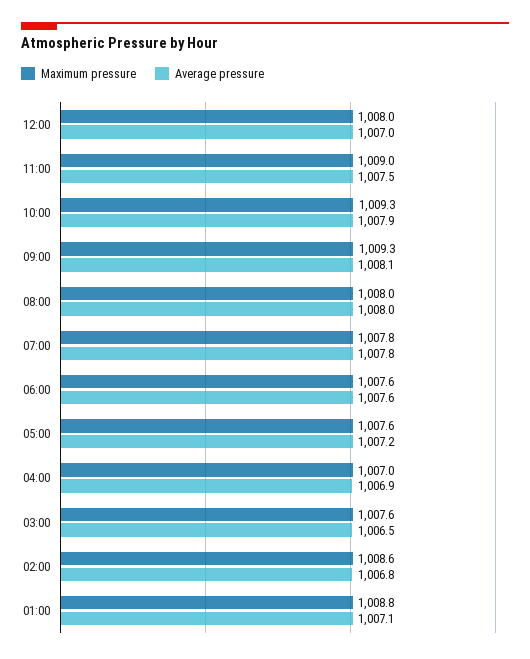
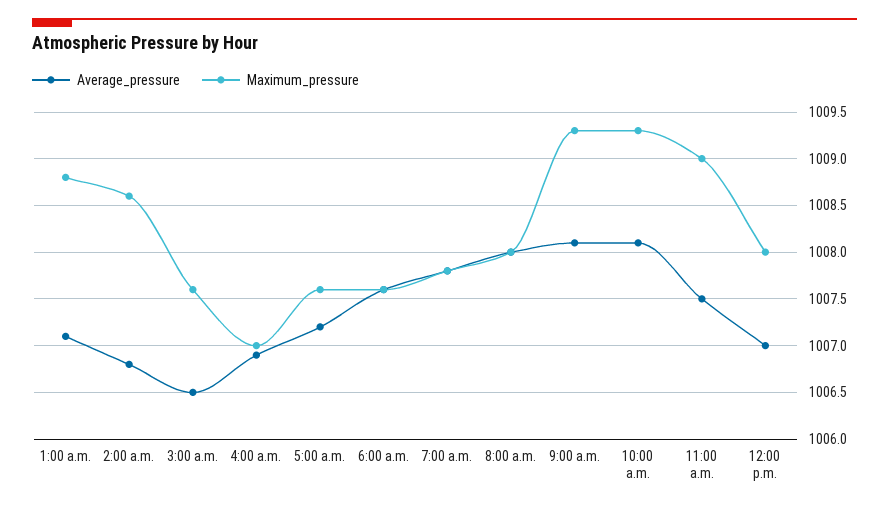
  {
    "Maximum pressure": {
      "12:00": 1008,
      "11:00": 1009,
      "10:00": 1009.3,
      "09:00": 1009.3,
      "08:00": 1008,
      "07:00": 1007.8,
      "06:00": 1007.6,
      "05:00": 1007.6,
      "04:00": 1007,
      "03:00": 1007.6,
      "02:00": 1008.6,
      "01:00": 1008.8
    },
    "Average pressure": {
      "12:00": 1007,
      "11:00": 1007.5,
-     "10:00": 1007.9,
+     "10:00": 1008.1,
      "09:00": 1008.1,
      "08:00": 1008,
      "07:00": 1007.8,
      "06:00": 1007.6,
      "05:00": 1007.2,
      "04:00": 1006.9,
      "03:00": 1006.5,
      "02:00": 1006.8,
      "01:00": 1007.1
    }
  }

